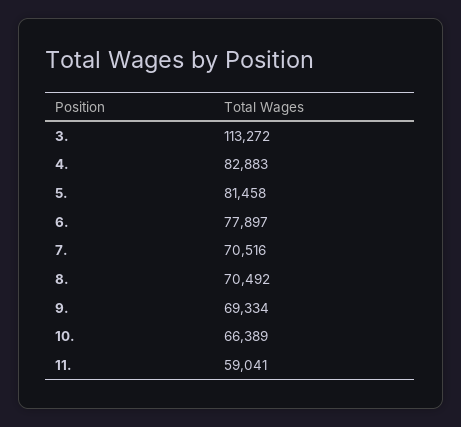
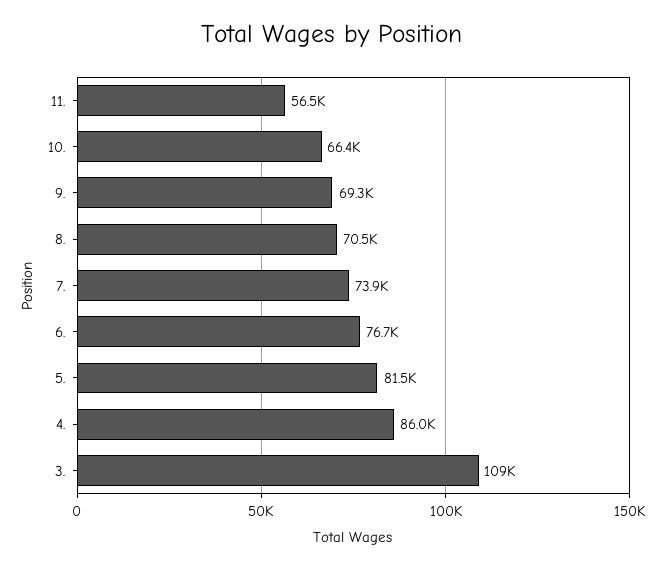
  {
-   "3.": 113272,
+   "3.": 109000,
-   "4.": 82883,
+   "4.": 86000,
    "5.": 81458,
-   "6.": 77897,
+   "6.": 76700,
-   "7.": 70516,
+   "7.": 73900,
    "8.": 70492,
    "9.": 69334,
    "10.": 66389,
-   "11.": 59041
+   "11.": 56500
  }

